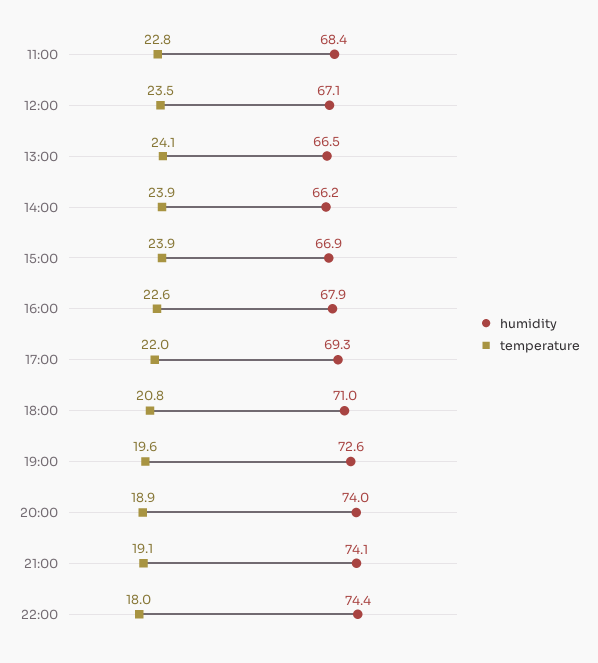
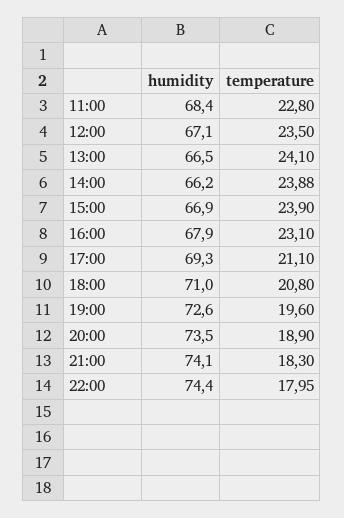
  {
    "humidity": {
      "11:00": 68.4,
      "12:00": 67.1,
      "13:00": 66.5,
      "14:00": 66.2,
      "15:00": 66.9,
      "16:00": 67.9,
      "17:00": 69.3,
      "18:00": 71,
      "19:00": 72.6,
-     "20:00": 74,
+     "20:00": 73.5,
      "21:00": 74.1,
      "22:00": 74.4
    },
    "temperature": {
      "11:00": 22.8,
      "12:00": 23.5,
      "13:00": 24.1,
      "14:00": 23.88,
      "15:00": 23.9,
-     "16:00": 22.6,
+     "16:00": 23.1,
-     "17:00": 22,
+     "17:00": 21.1,
      "18:00": 20.8,
      "19:00": 19.6,
      "20:00": 18.9,
-     "21:00": 19.1,
+     "21:00": 18.3,
      "22:00": 17.95
    }
  }

